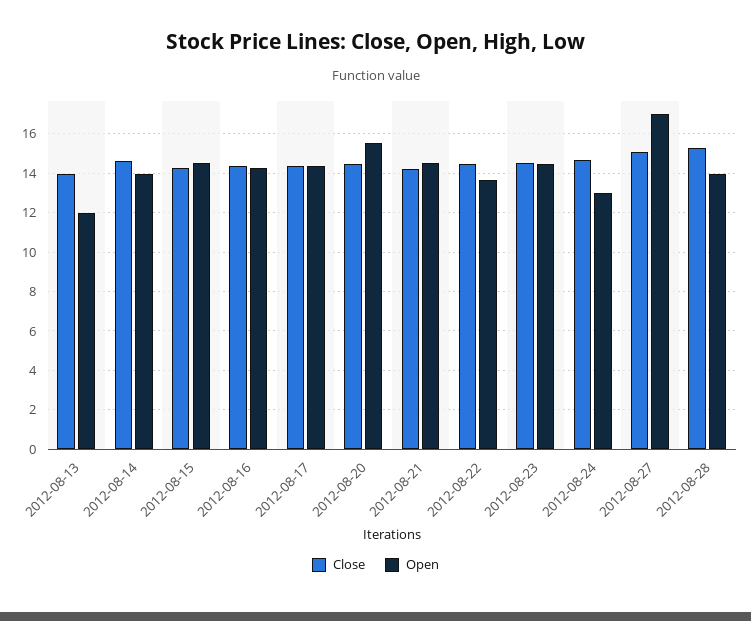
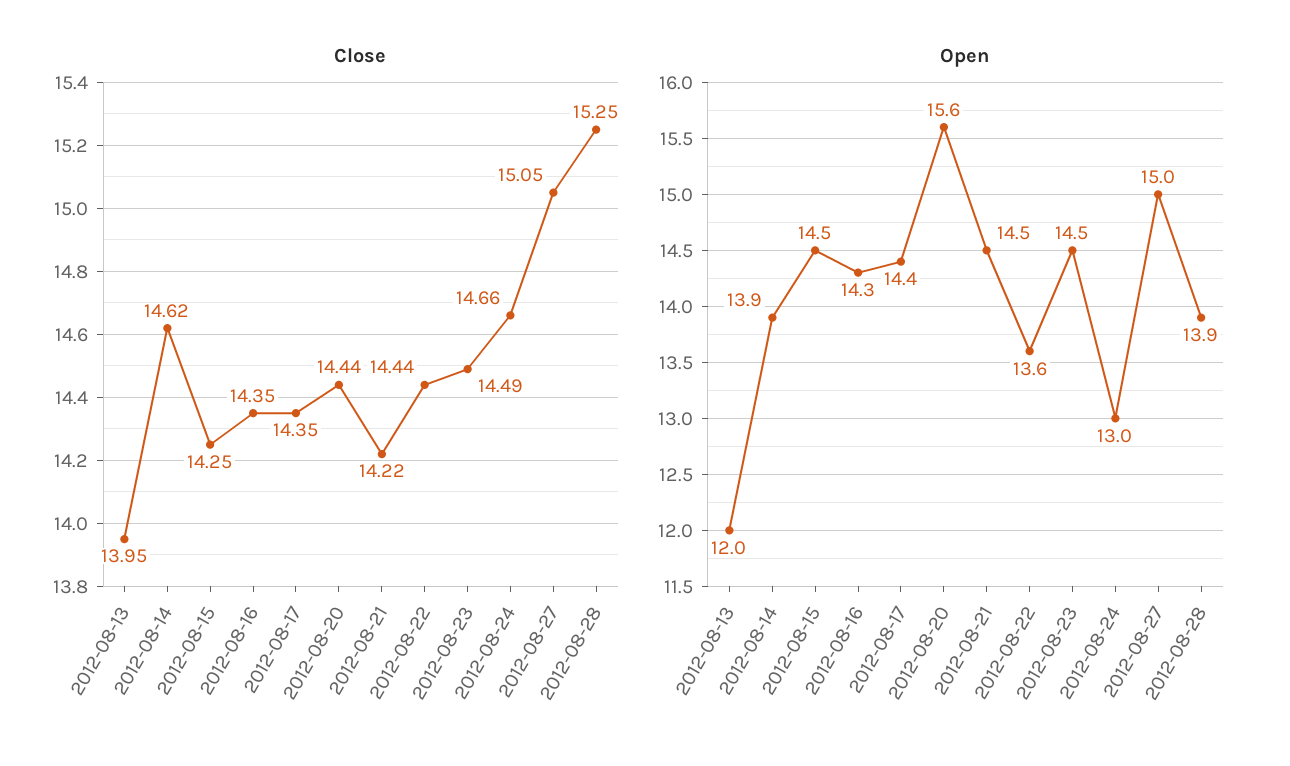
  {
    "Close": {
      "2012-08-13": 13.95,
      "2012-08-14": 14.62,
      "2012-08-15": 14.25,
      "2012-08-16": 14.35,
      "2012-08-17": 14.35,
      "2012-08-20": 14.44,
      "2012-08-21": 14.22,
      "2012-08-22": 14.44,
      "2012-08-23": 14.49,
      "2012-08-24": 14.66,
      "2012-08-27": 15.05,
      "2012-08-28": 15.25
    },
    "Open": {
      "2012-08-13": 12,
      "2012-08-14": 13.9,
      "2012-08-15": 14.5,
      "2012-08-16": 14.3,
      "2012-08-17": 14.4,
      "2012-08-20": 15.6,
      "2012-08-21": 14.5,
      "2012-08-22": 13.6,
      "2012-08-23": 14.5,
      "2012-08-24": 13,
-     "2012-08-27": 17,
+     "2012-08-27": 15,
      "2012-08-28": 13.9
    }
  }

